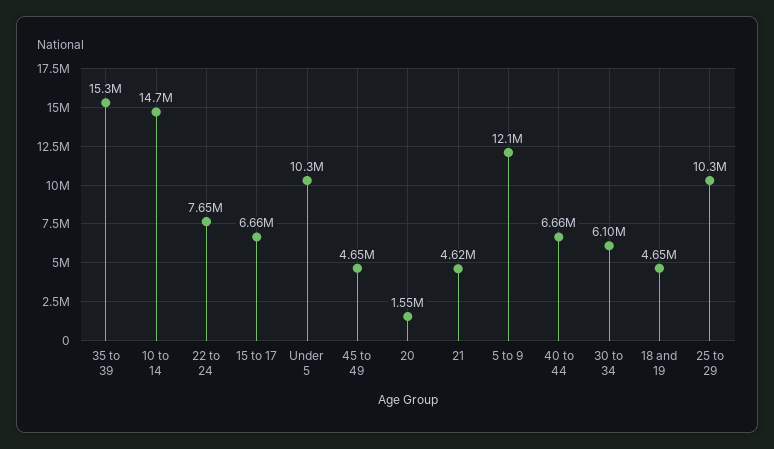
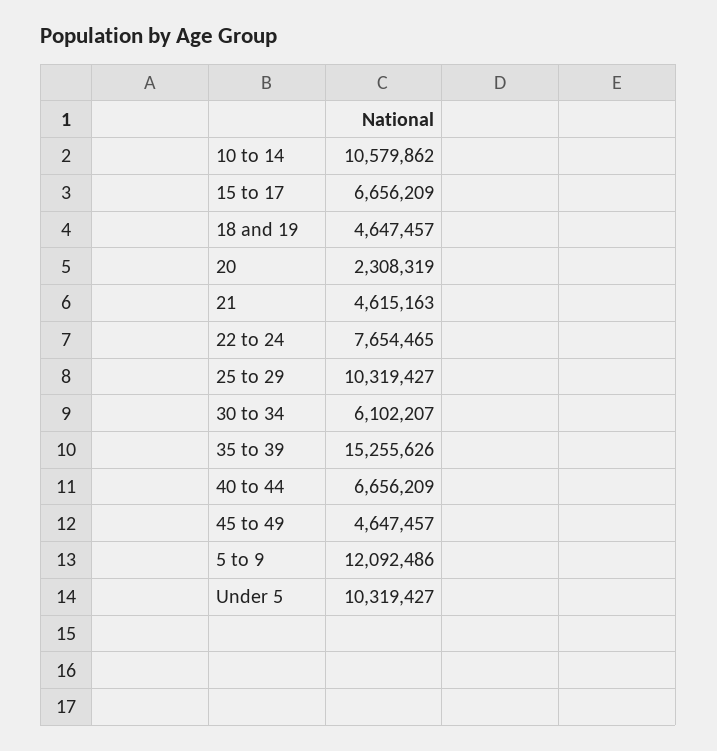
  {
    "35 to 39": 15255626,
-   "10 to 14": 14700000,
+   "10 to 14": 10579862,
    "22 to 24": 7654465,
    "15 to 17": 6656209,
    "Under 5": 10319427,
    "45 to 49": 4647457,
-   "20": 1550000,
+   "20": 2308319,
    "21": 4615163,
    "5 to 9": 12092486,
    "40 to 44": 6656209,
    "30 to 34": 6102207,
    "18 and 19": 4647457,
    "25 to 29": 10319427
  }

